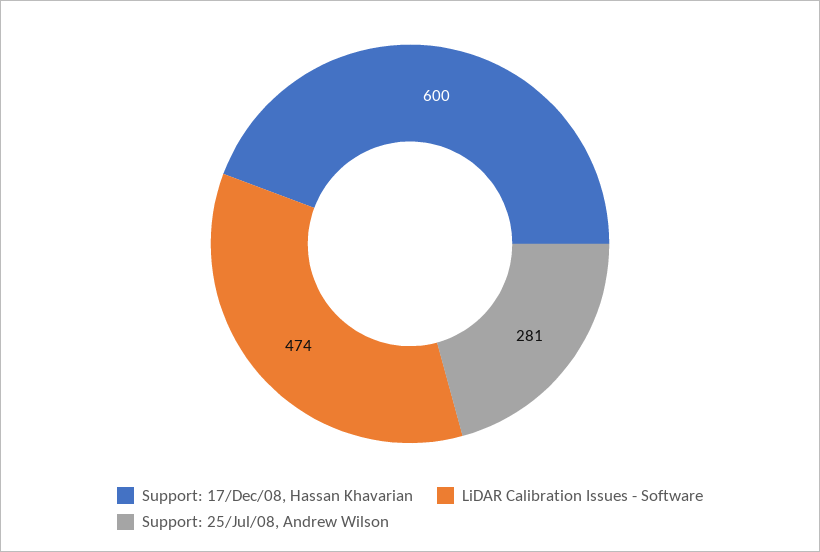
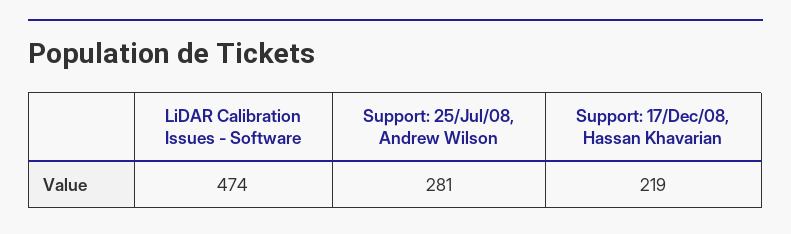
  {
-   "Support: 17/Dec/08, Hassan Khavarian": 600,
+   "Support: 17/Dec/08, Hassan Khavarian": 219,
    "LiDAR Calibration Issues - Software": 474,
    "Support: 25/Jul/08, Andrew Wilson": 281
  }

